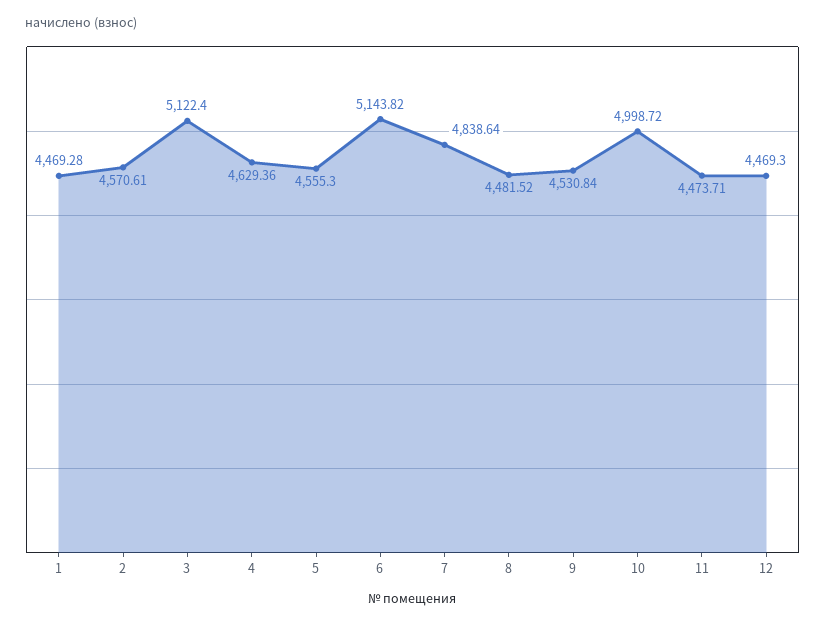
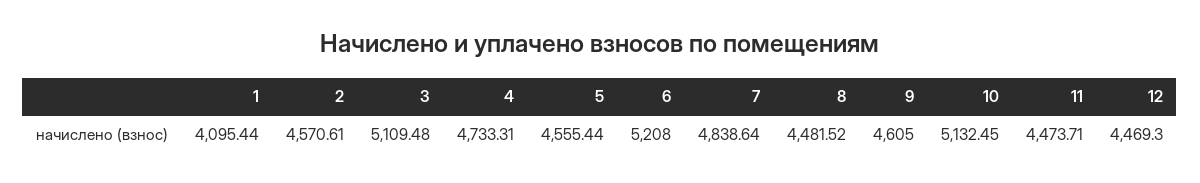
  {
-   "1": 4469.28,
+   "1": 4095.44,
    "2": 4570.61,
-   "3": 5122.4,
+   "3": 5109.48,
-   "4": 4629.36,
+   "4": 4733.31,
-   "5": 4555.3,
+   "5": 4555.44,
-   "6": 5143.82,
+   "6": 5208,
    "7": 4838.64,
    "8": 4481.52,
-   "9": 4530.84,
+   "9": 4605,
-   "10": 4998.72,
+   "10": 5132.45,
    "11": 4473.71,
    "12": 4469.3
  }

